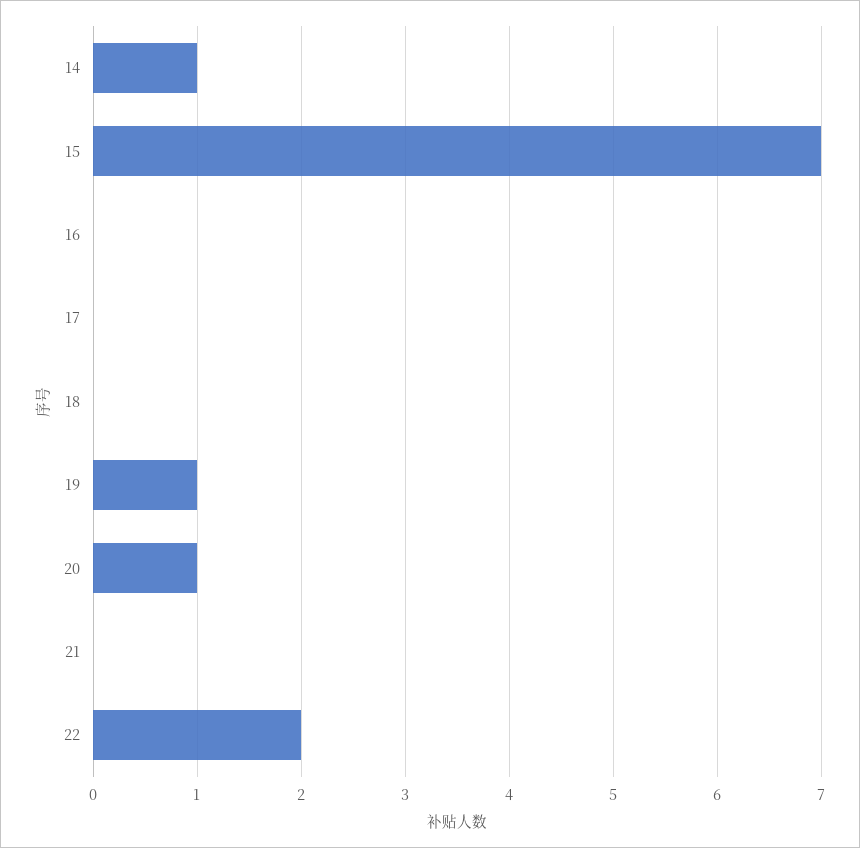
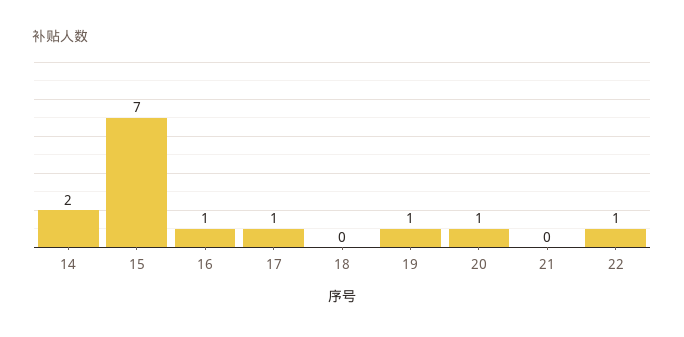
  {
-   "14": 1,
+   "14": 2,
    "15": 7,
-   "16": 0,
+   "16": 1,
-   "17": 0,
+   "17": 1,
    "18": 0,
    "19": 1,
    "20": 1,
    "21": 0,
-   "22": 2
+   "22": 1
  }

